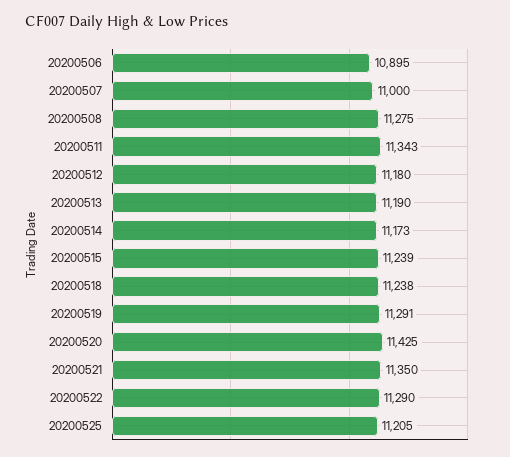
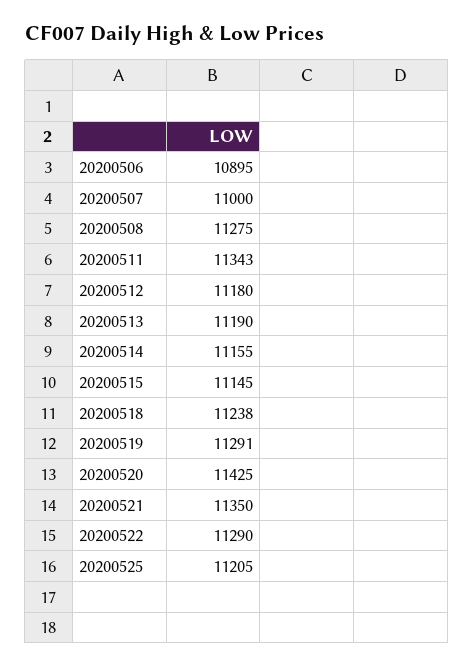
  {
    "20200506": 10895,
    "20200507": 11000,
    "20200508": 11275,
    "20200511": 11343,
    "20200512": 11180,
    "20200513": 11190,
-   "20200514": 11173,
+   "20200514": 11155,
-   "20200515": 11239,
+   "20200515": 11145,
    "20200518": 11238,
    "20200519": 11291,
    "20200520": 11425,
    "20200521": 11350,
    "20200522": 11290,
    "20200525": 11205
  }

